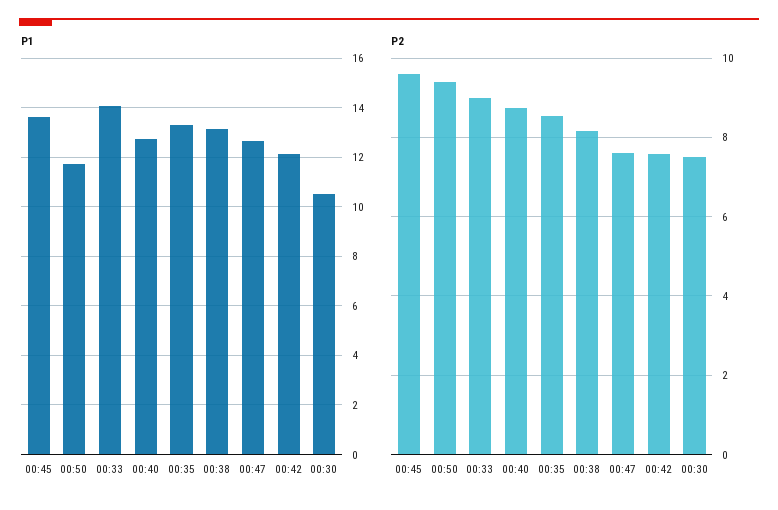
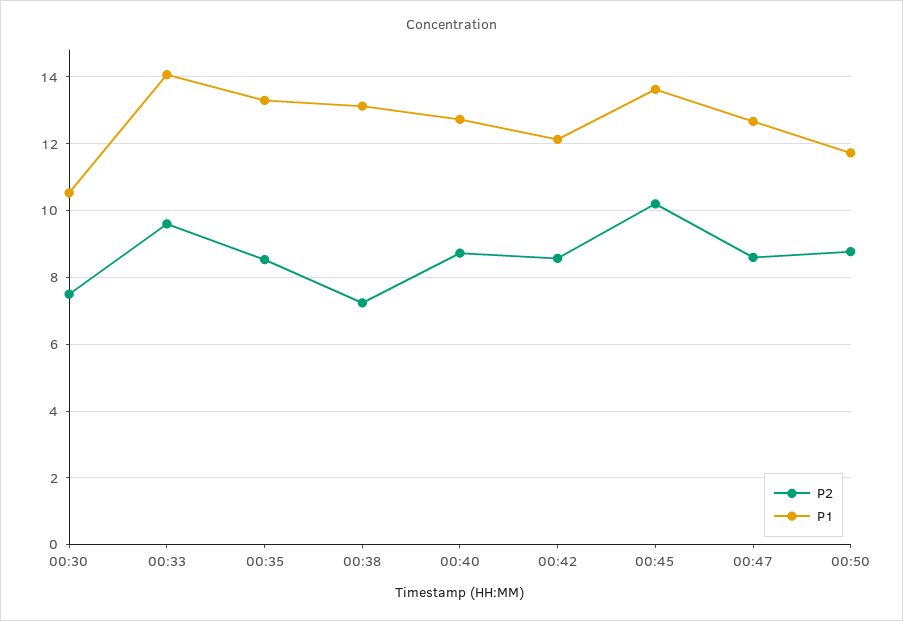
  {
    "P1": {
      "00:45": 13.6,
      "00:50": 11.8,
      "00:33": 14,
      "00:40": 12.8,
      "00:35": 13.4,
      "00:38": 13.2,
      "00:47": 12.6,
      "00:42": 12.2,
      "00:30": 10.6
    },
    "P2": {
-     "00:45": 9.6,
+     "00:45": 10.2,
-     "00:50": 9.4,
+     "00:50": 8.8,
-     "00:33": 9,
+     "00:33": 9.6,
      "00:40": 8.8,
      "00:35": 8.6,
-     "00:38": 8.2,
+     "00:38": 7.2,
-     "00:47": 7.6,
+     "00:47": 8.6,
-     "00:42": 7.6,
+     "00:42": 8.6,
      "00:30": 7.6
    }
  }

